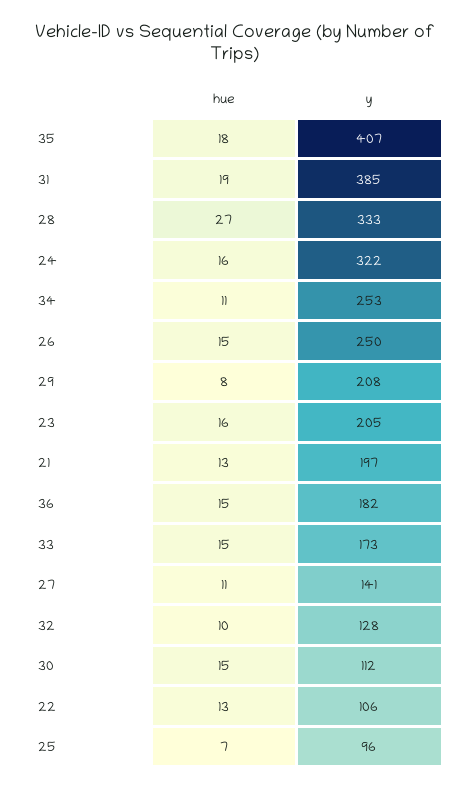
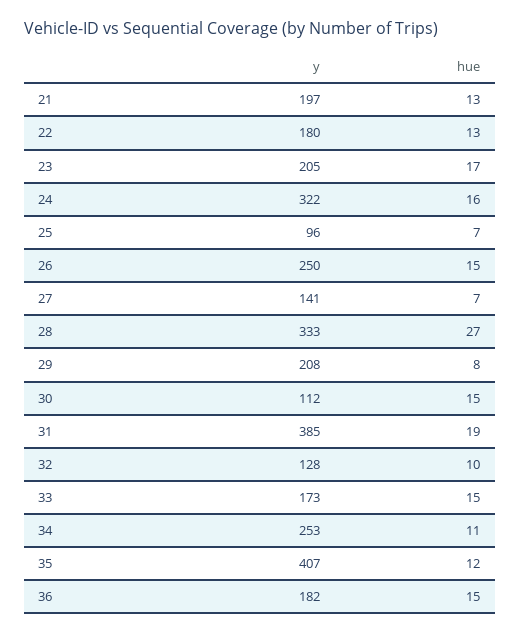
  {
    "hue": {
-     "35": 18,
+     "35": 12,
      "31": 19,
      "28": 27,
      "24": 16,
      "34": 11,
      "26": 15,
      "29": 8,
-     "23": 16,
+     "23": 17,
      "21": 13,
      "36": 15,
      "33": 15,
-     "27": 11,
+     "27": 7,
      "32": 10,
      "30": 15,
      "22": 13,
      "25": 7
    },
    "y": {
      "35": 407,
      "31": 385,
      "28": 333,
      "24": 322,
      "34": 253,
      "26": 250,
      "29": 208,
      "23": 205,
      "21": 197,
      "36": 182,
      "33": 173,
      "27": 141,
      "32": 128,
      "30": 112,
-     "22": 106,
+     "22": 180,
      "25": 96
    }
  }

